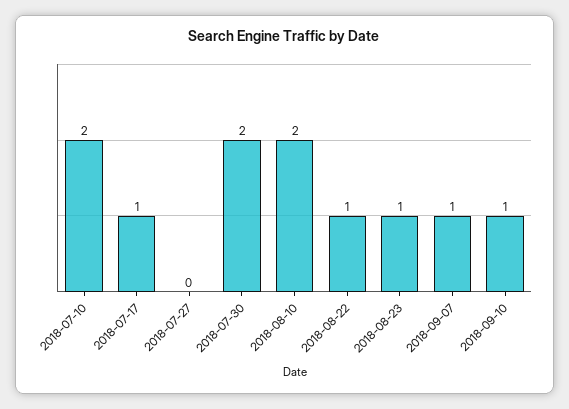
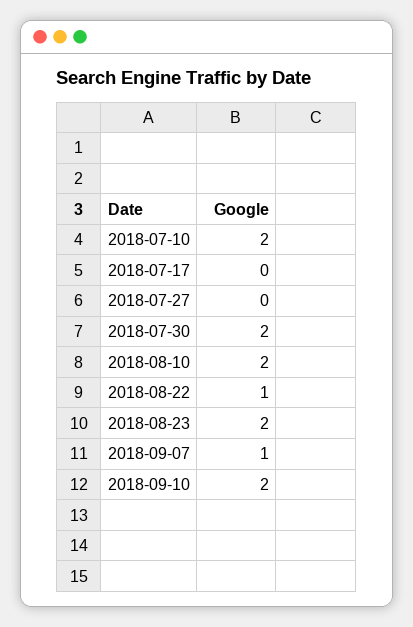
  {
    "2018-07-10": 2,
-   "2018-07-17": 1,
+   "2018-07-17": 0,
    "2018-07-27": 0,
    "2018-07-30": 2,
    "2018-08-10": 2,
    "2018-08-22": 1,
-   "2018-08-23": 1,
+   "2018-08-23": 2,
    "2018-09-07": 1,
-   "2018-09-10": 1
+   "2018-09-10": 2
  }

